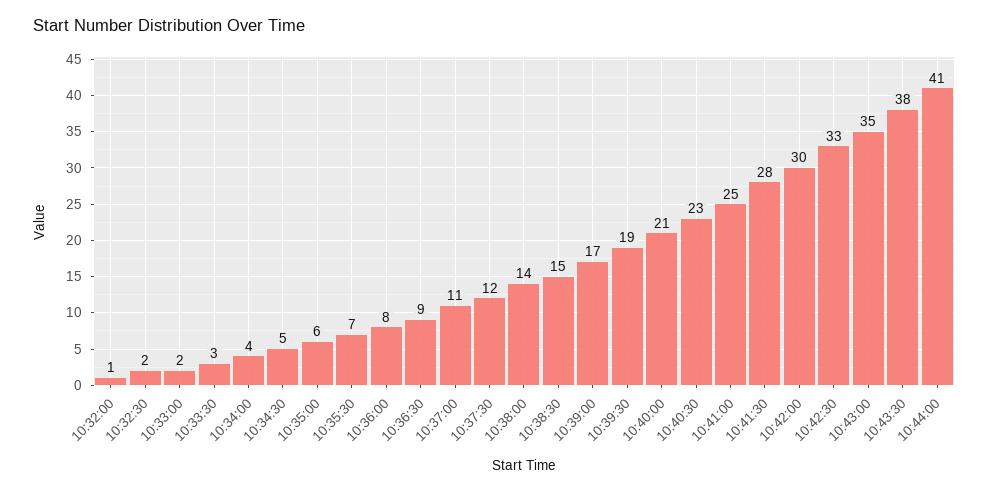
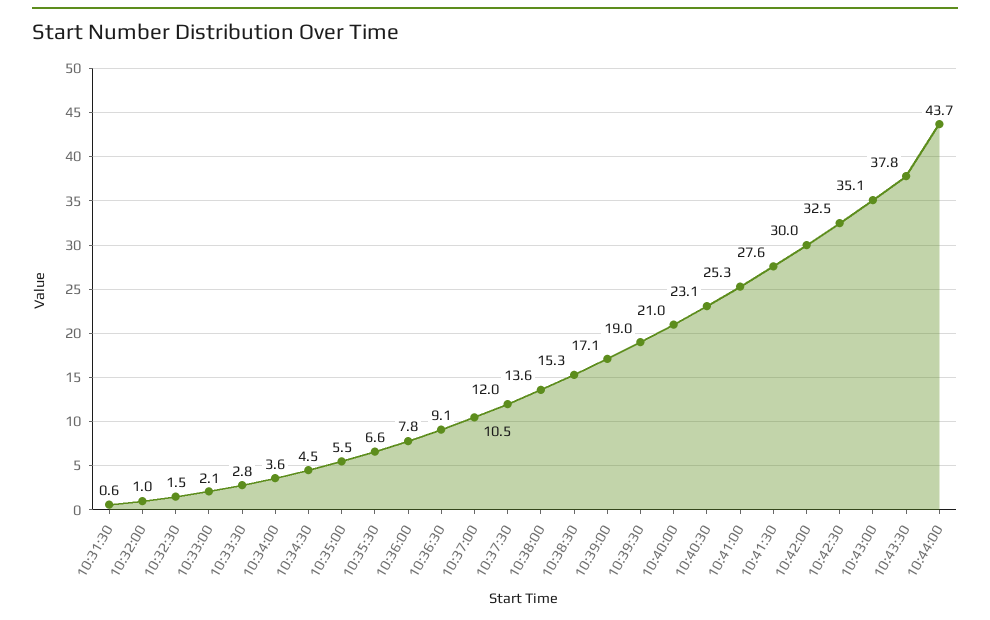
  {
    "10:32:00": 1,
    "10:32:30": 1.5,
    "10:33:00": 2.1,
    "10:33:30": 2.8,
    "10:34:00": 3.6,
    "10:34:30": 4.5,
    "10:35:00": 5.5,
    "10:35:30": 6.6,
    "10:36:00": 7.8,
    "10:36:30": 9.1,
    "10:37:00": 10.5,
    "10:37:30": 12,
    "10:38:00": 13.6,
    "10:38:30": 15.3,
    "10:39:00": 17.1,
    "10:39:30": 19,
    "10:40:00": 21,
    "10:40:30": 23.1,
    "10:41:00": 25.3,
    "10:41:30": 27.6,
    "10:42:00": 30,
    "10:42:30": 32.5,
    "10:43:00": 35.1,
    "10:43:30": 37.8,
-   "10:44:00": 41
+   "10:44:00": 43.7,
+   "10:31:30": 0.6
  }

